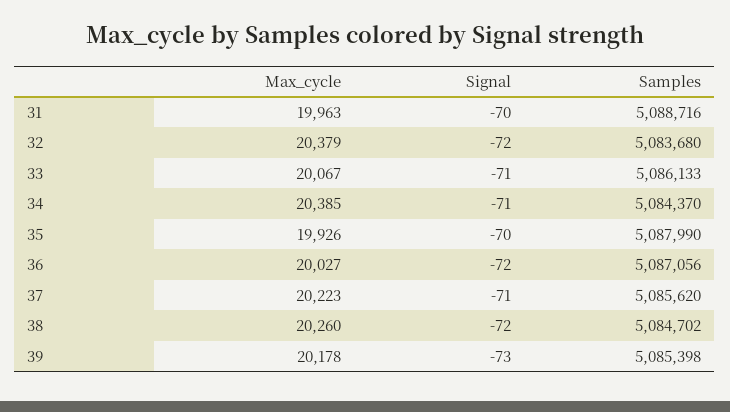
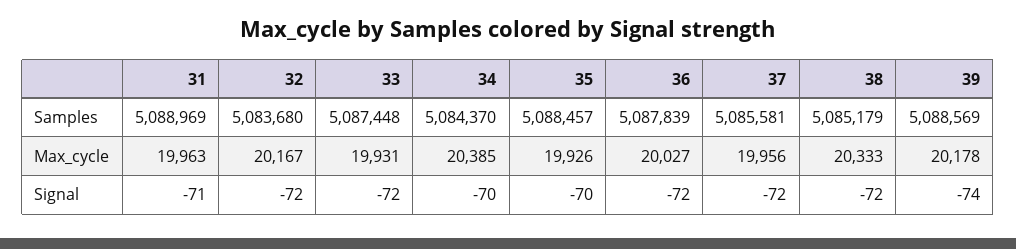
  {
    "Max_cycle": {
      "31": 19963,
-     "32": 20379,
+     "32": 20167,
-     "33": 20067,
+     "33": 19931,
      "34": 20385,
      "35": 19926,
      "36": 20027,
-     "37": 20223,
+     "37": 19956,
-     "38": 20260,
+     "38": 20333,
      "39": 20178
    },
    "Signal": {
-     "31": -70,
+     "31": -71,
      "32": -72,
-     "33": -71,
+     "33": -72,
-     "34": -71,
+     "34": -70,
      "35": -70,
      "36": -72,
-     "37": -71,
+     "37": -72,
      "38": -72,
-     "39": -73
+     "39": -74
    },
    "Samples": {
-     "31": 5088716,
+     "31": 5088969,
      "32": 5083680,
-     "33": 5086133,
+     "33": 5087448,
      "34": 5084370,
-     "35": 5087990,
+     "35": 5088457,
-     "36": 5087056,
+     "36": 5087839,
-     "37": 5085620,
+     "37": 5085581,
-     "38": 5084702,
+     "38": 5085179,
-     "39": 5085398
+     "39": 5088569
    }
  }

